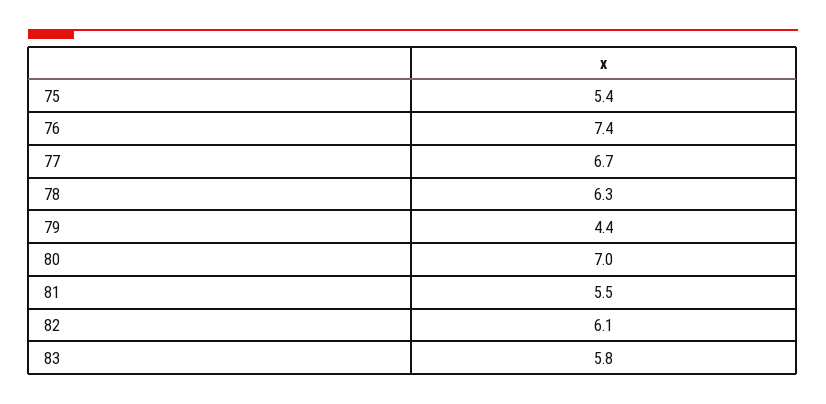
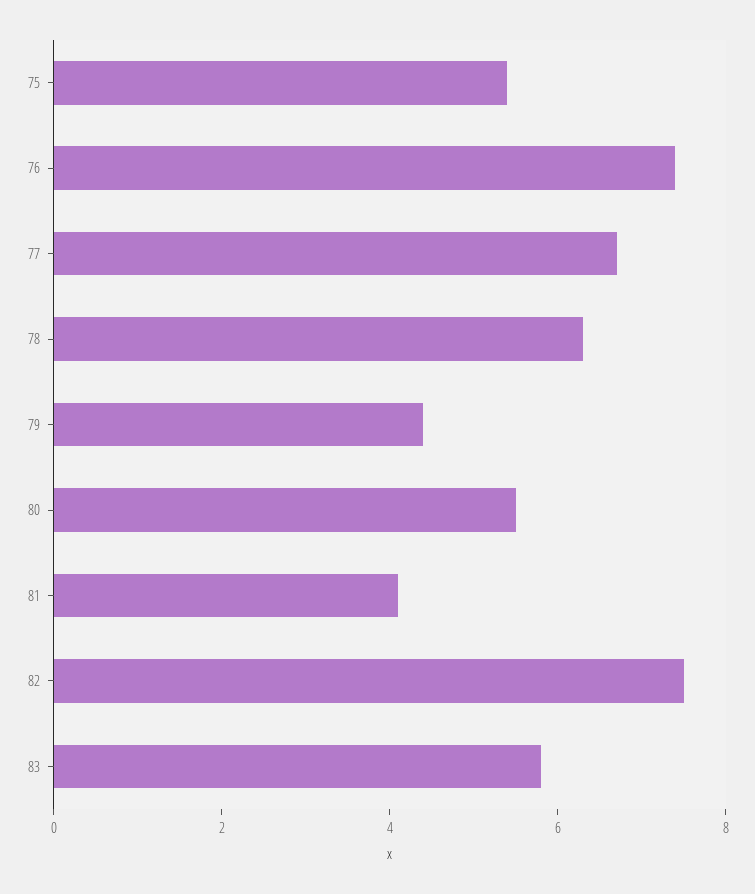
  {
    "75": 5.4,
    "76": 7.4,
    "77": 6.7,
    "78": 6.3,
    "79": 4.4,
-   "80": 7,
+   "80": 5.5,
-   "81": 5.5,
+   "81": 4,
-   "82": 6.1,
+   "82": 7.5,
    "83": 5.8
  }

